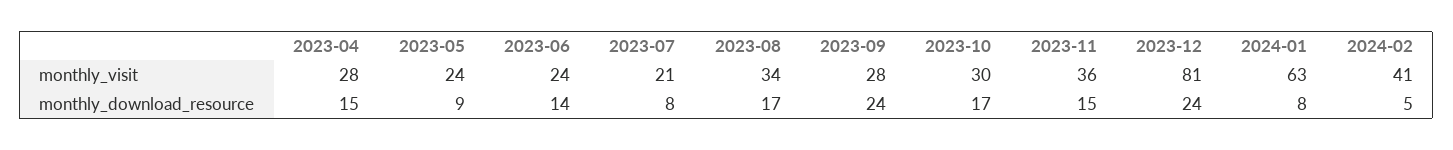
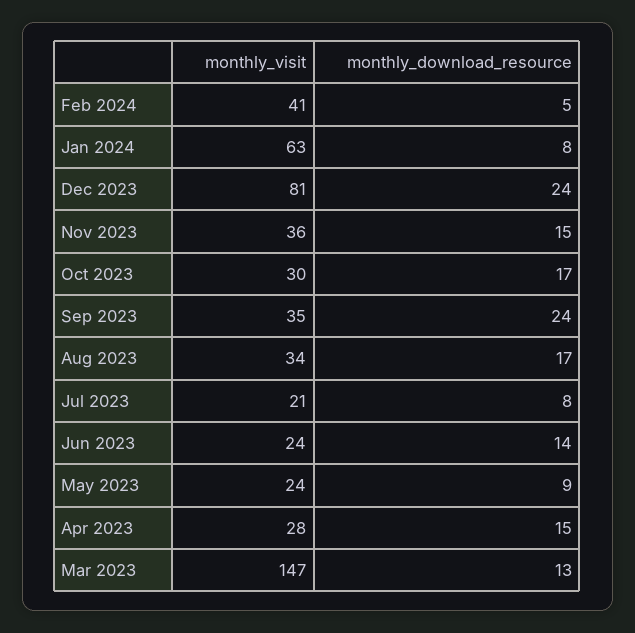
  {
    "2023-04": {
      "monthly_visit": 28,
      "monthly_download_resource": 15
    },
    "2023-05": {
      "monthly_visit": 24,
      "monthly_download_resource": 9
    },
    "2023-06": {
      "monthly_visit": 24,
      "monthly_download_resource": 14
    },
    "2023-07": {
      "monthly_visit": 21,
      "monthly_download_resource": 8
    },
    "2023-08": {
      "monthly_visit": 34,
      "monthly_download_resource": 17
    },
    "2023-09": {
-     "monthly_visit": 28,
+     "monthly_visit": 35,
      "monthly_download_resource": 24
    },
    "2023-10": {
      "monthly_visit": 30,
      "monthly_download_resource": 17
    },
    "2023-11": {
      "monthly_visit": 36,
      "monthly_download_resource": 15
    },
    "2023-12": {
      "monthly_visit": 81,
      "monthly_download_resource": 24
    },
    "2024-01": {
      "monthly_visit": 63,
      "monthly_download_resource": 8
    },
    "2024-02": {
      "monthly_visit": 41,
      "monthly_download_resource": 5
-   }
+   },
+   "Mar 2023": {
+     "monthly_visit": 147,
+     "monthly_download_resource": 13
+   }
  }

